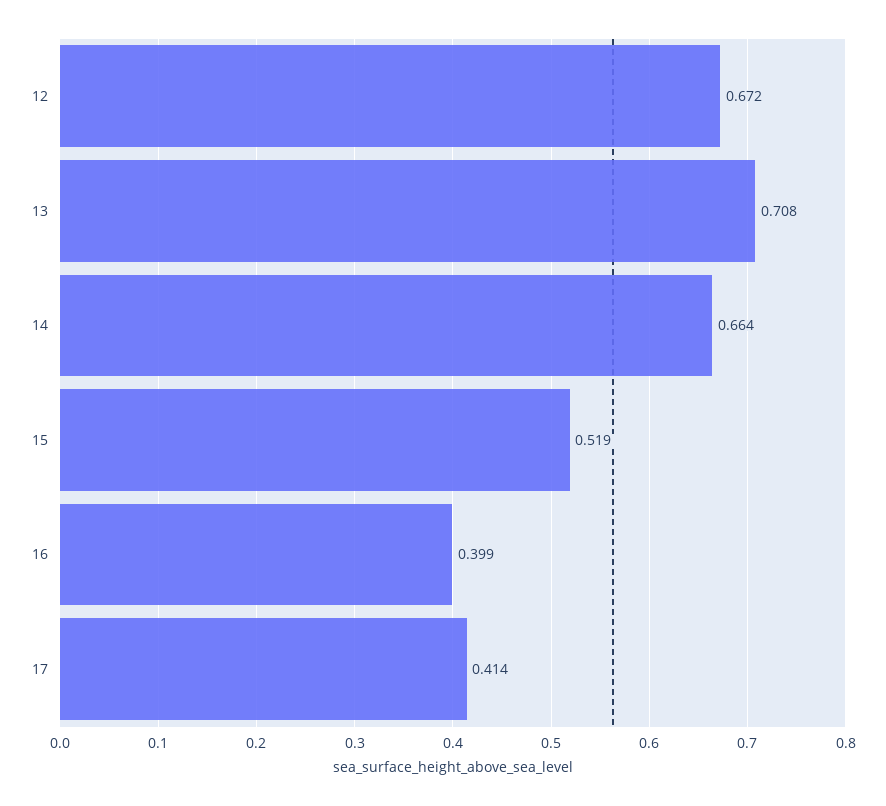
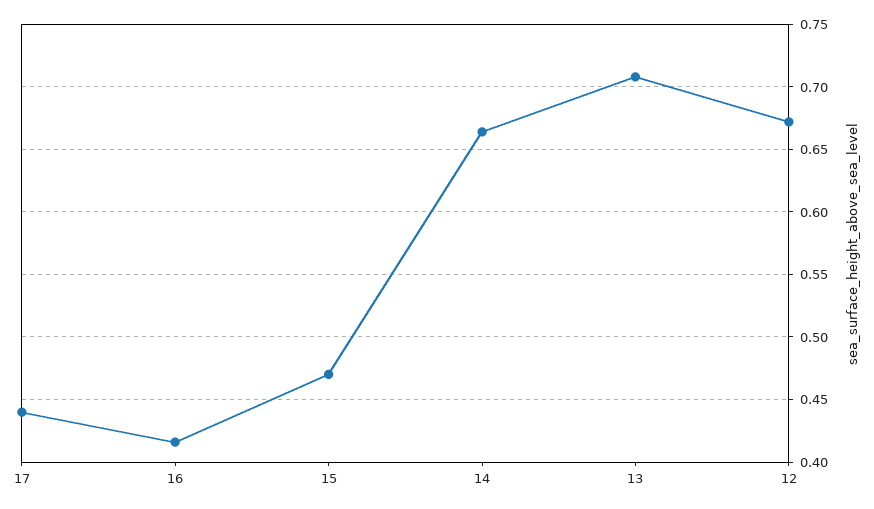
  {
    "12": 0.672,
    "13": 0.708,
    "14": 0.664,
-   "15": 0.519,
+   "15": 0.47,
-   "16": 0.399,
+   "16": 0.415,
-   "17": 0.414
+   "17": 0.44
  }

